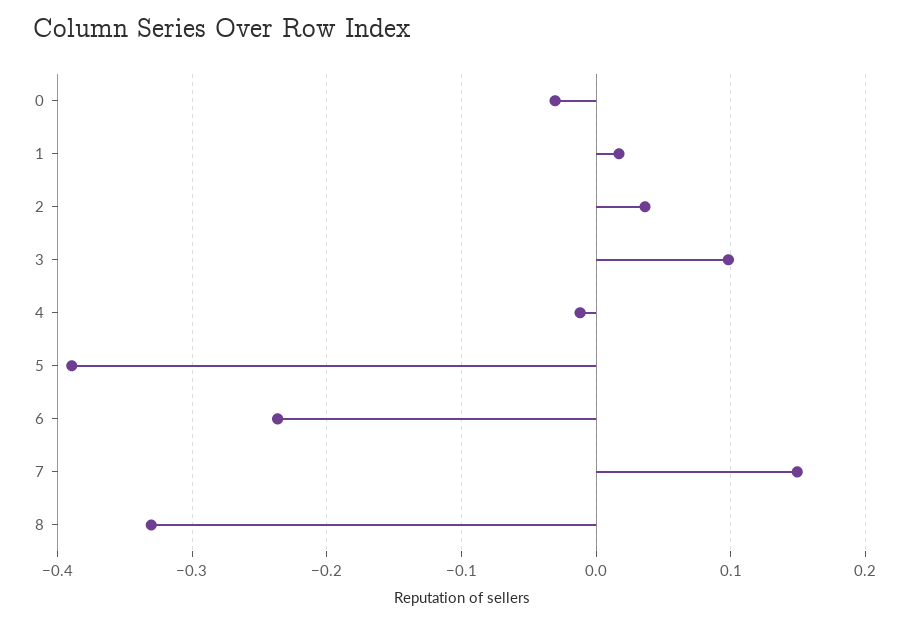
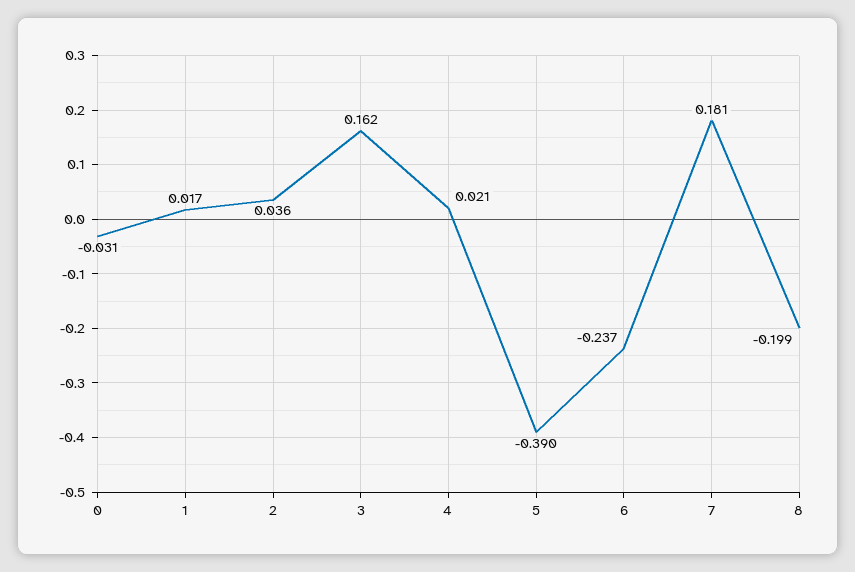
  {
    "0": -0.031,
    "1": 0.017,
    "2": 0.036,
-   "3": 0.1,
+   "3": 0.162,
-   "4": -0.01,
+   "4": 0.021,
    "5": -0.39,
    "6": -0.237,
-   "7": 0.15,
+   "7": 0.181,
-   "8": -0.33
+   "8": -0.199
  }

